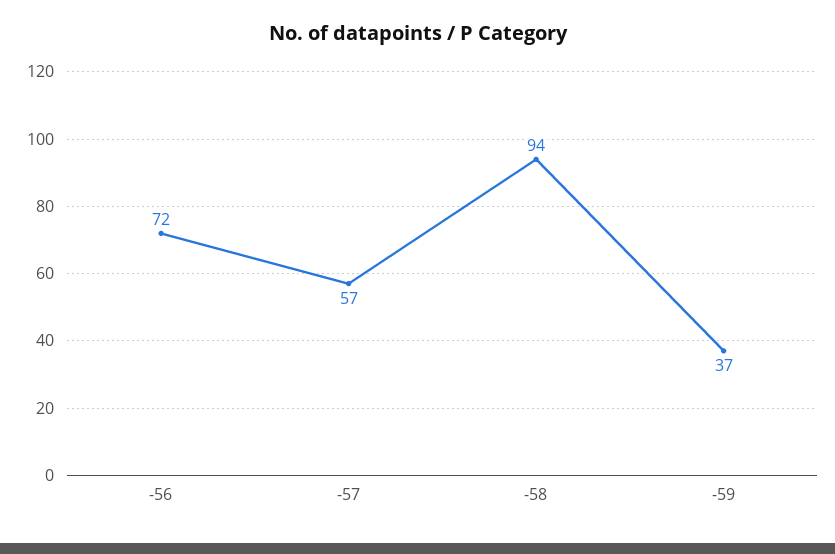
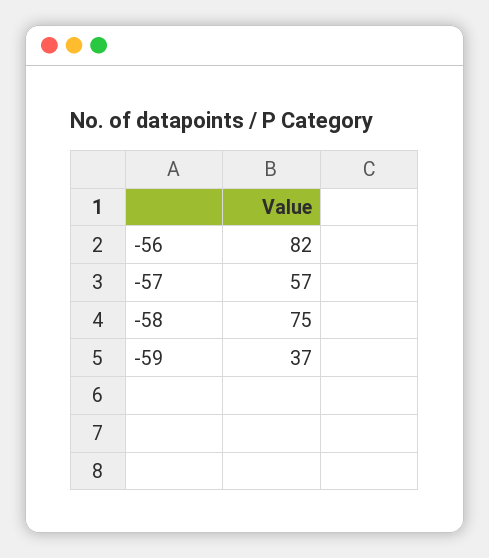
  {
-   "-56": 72,
+   "-56": 82,
    "-57": 57,
-   "-58": 94,
+   "-58": 75,
    "-59": 37
  }

